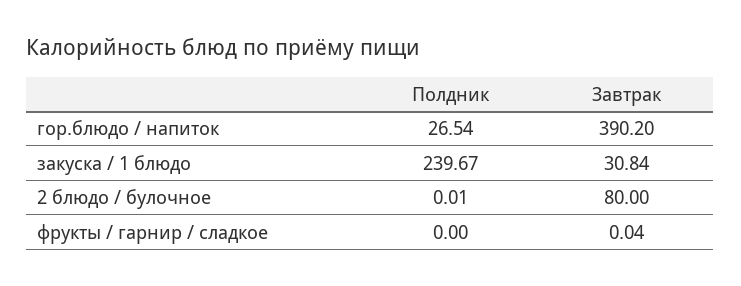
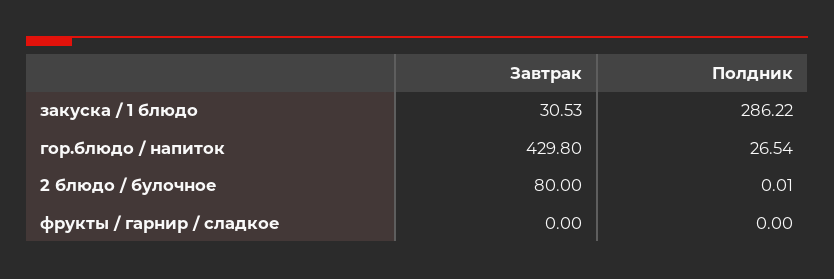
  {
    "Полдник": {
      "гор.блюдо / напиток": 26.54,
-     "закуска / 1 блюдо": 239.67,
+     "закуска / 1 блюдо": 286.22,
      "2 блюдо / булочное": 0.01,
      "фрукты / гарнир / сладкое": 0
    },
    "Завтрак": {
-     "гор.блюдо / напиток": 390.2,
+     "гор.блюдо / напиток": 429.8,
-     "закуска / 1 блюдо": 30.84,
+     "закуска / 1 блюдо": 30.53,
      "2 блюдо / булочное": 80,
-     "фрукты / гарнир / сладкое": 0.04
+     "фрукты / гарнир / сладкое": 0
    }
  }

